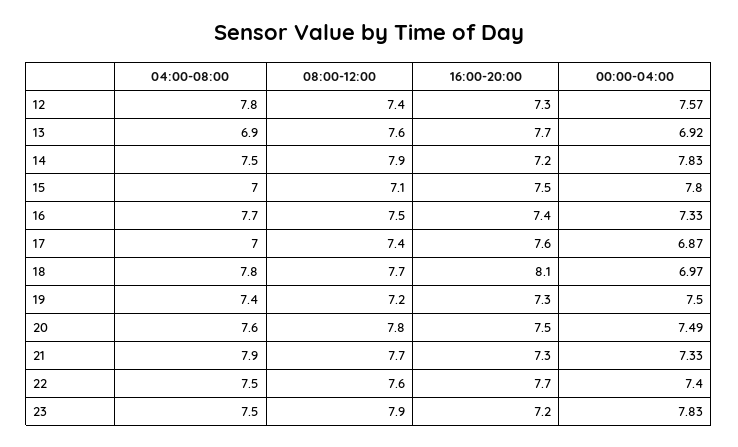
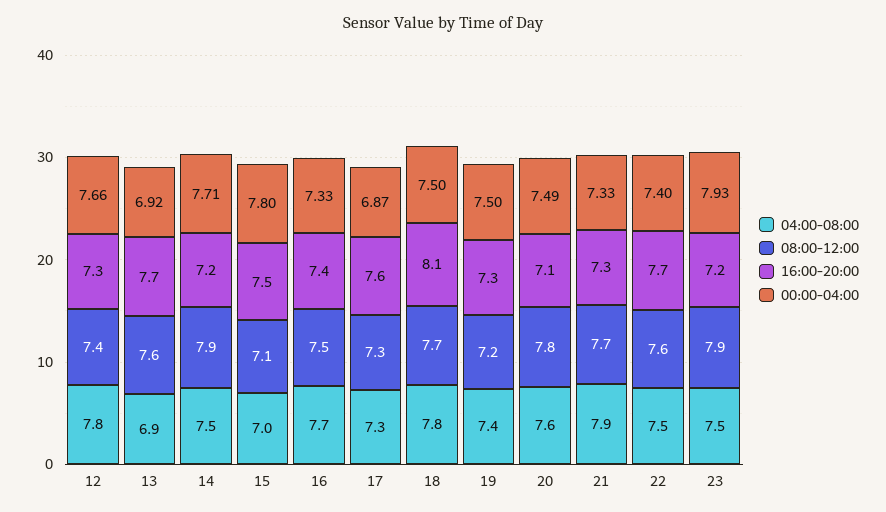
  {
    "04:00-08:00": {
      "12": 7.8,
      "13": 6.9,
      "14": 7.5,
      "15": 7,
      "16": 7.7,
-     "17": 7,
+     "17": 7.3,
      "18": 7.8,
      "19": 7.4,
      "20": 7.6,
      "21": 7.9,
      "22": 7.5,
      "23": 7.5
    },
    "08:00-12:00": {
      "12": 7.4,
      "13": 7.6,
      "14": 7.9,
      "15": 7.1,
      "16": 7.5,
-     "17": 7.4,
+     "17": 7.3,
      "18": 7.7,
      "19": 7.2,
      "20": 7.8,
      "21": 7.7,
      "22": 7.6,
      "23": 7.9
    },
    "16:00-20:00": {
      "12": 7.3,
      "13": 7.7,
      "14": 7.2,
      "15": 7.5,
      "16": 7.4,
      "17": 7.6,
      "18": 8.1,
      "19": 7.3,
-     "20": 7.5,
+     "20": 7.1,
      "21": 7.3,
      "22": 7.7,
      "23": 7.2
    },
    "00:00-04:00": {
-     "12": 7.57,
+     "12": 7.66,
      "13": 6.92,
-     "14": 7.83,
+     "14": 7.71,
      "15": 7.8,
      "16": 7.33,
      "17": 6.87,
-     "18": 6.97,
+     "18": 7.5,
      "19": 7.5,
      "20": 7.49,
      "21": 7.33,
      "22": 7.4,
-     "23": 7.83
+     "23": 7.93
    }
  }

